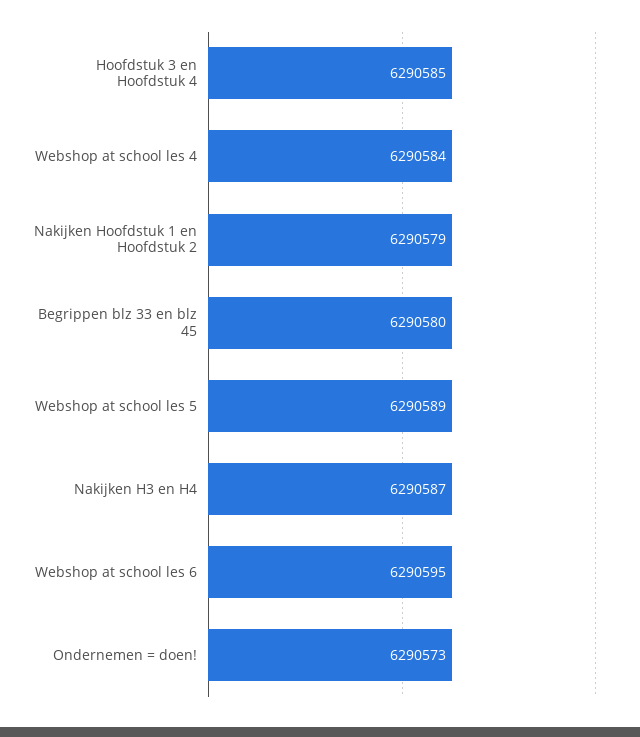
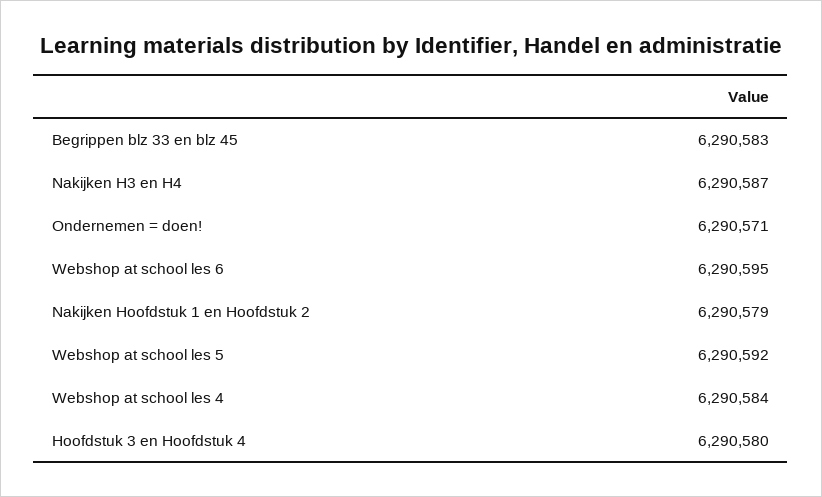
  {
-   "Hoofdstuk 3 en Hoofdstuk 4": 6290585,
+   "Hoofdstuk 3 en Hoofdstuk 4": 6290580,
    "Webshop at school les 4": 6290584,
    "Nakijken Hoofdstuk 1 en Hoofdstuk 2": 6290579,
-   "Begrippen blz 33 en blz 45": 6290580,
+   "Begrippen blz 33 en blz 45": 6290583,
-   "Webshop at school les 5": 6290589,
+   "Webshop at school les 5": 6290592,
    "Nakijken H3 en H4": 6290587,
    "Webshop at school les 6": 6290595,
-   "Ondernemen = doen!": 6290573
+   "Ondernemen = doen!": 6290571
  }

